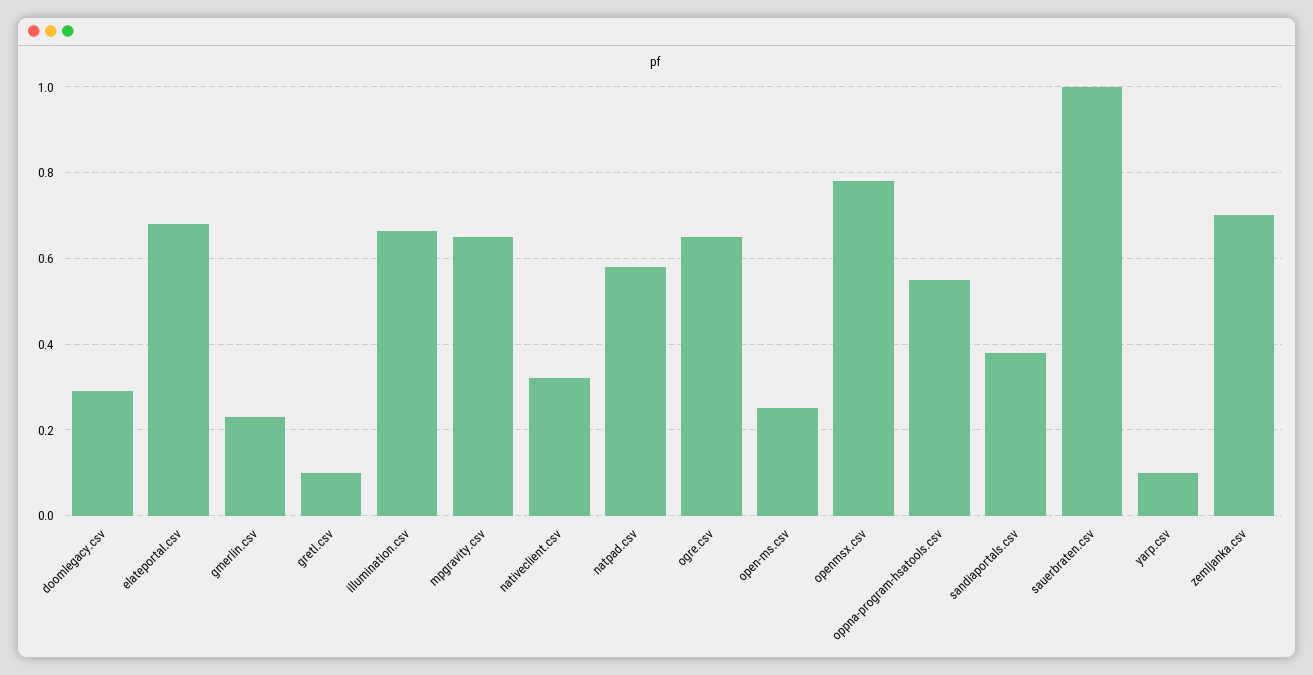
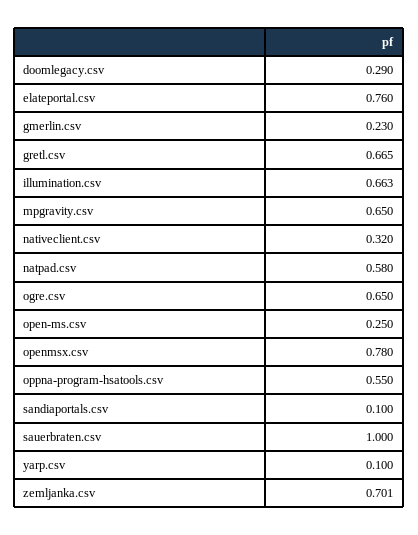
  {
    "doomlegacy.csv": 0.29,
-   "elateportal.csv": 0.68,
+   "elateportal.csv": 0.76,
    "gmerlin.csv": 0.23,
-   "gretl.csv": 0.1,
+   "gretl.csv": 0.665,
    "illumination.csv": 0.663,
    "mpgravity.csv": 0.65,
    "nativeclient.csv": 0.32,
    "natpad.csv": 0.58,
    "ogre.csv": 0.65,
    "open-ms.csv": 0.25,
    "openmsx.csv": 0.78,
    "oppna-program-hsatools.csv": 0.55,
-   "sandiaportals.csv": 0.38,
+   "sandiaportals.csv": 0.1,
    "sauerbraten.csv": 1,
    "yarp.csv": 0.1,
    "zemljanka.csv": 0.701
  }

